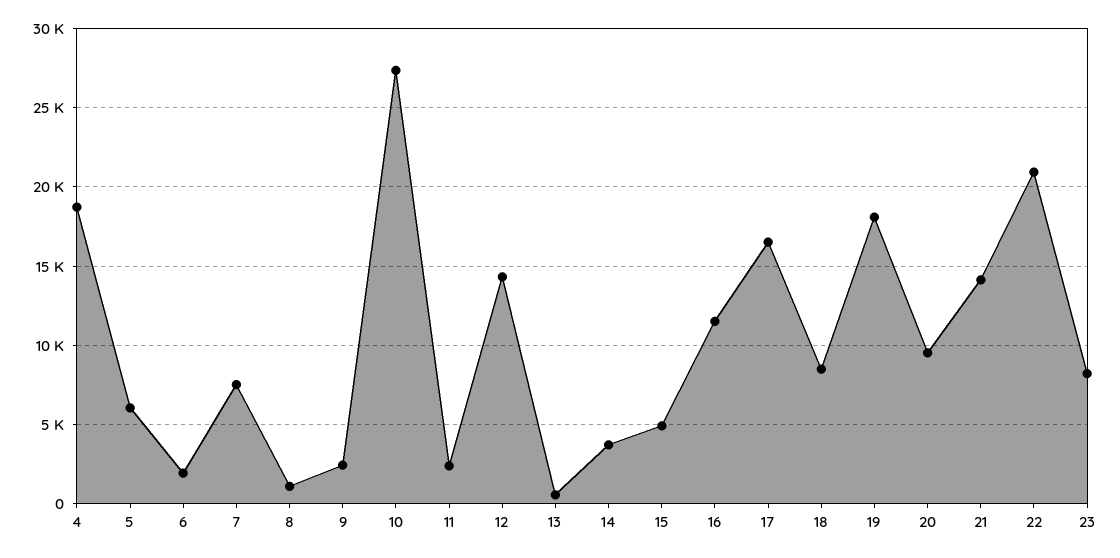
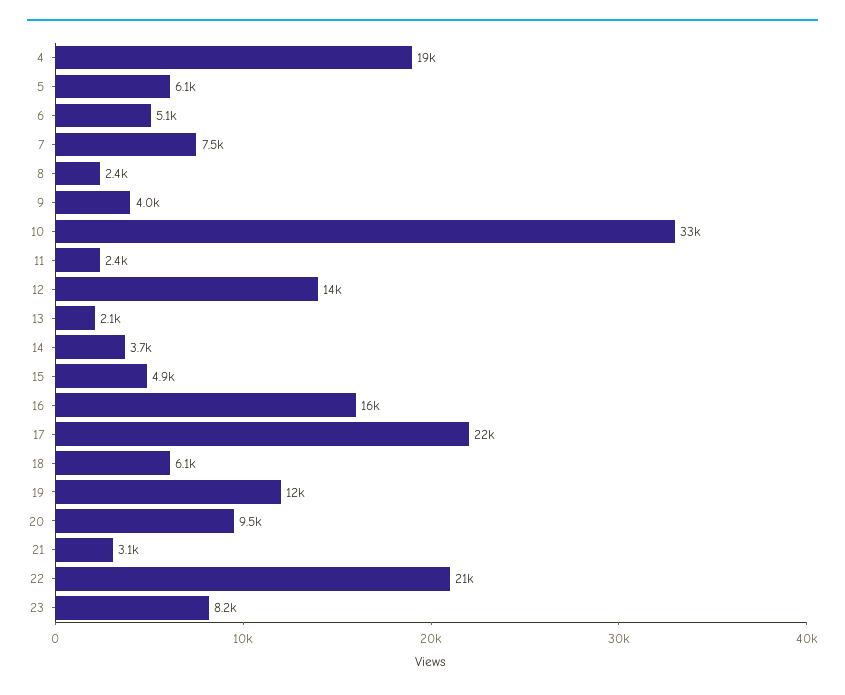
  {
    "4": 19000,
    "5": 6100,
-   "6": 2000,
+   "6": 5100,
    "7": 7500,
-   "8": 1000,
+   "8": 2400,
-   "9": 2500,
+   "9": 4000,
-   "10": 27500,
+   "10": 33000,
    "11": 2400,
    "12": 14000,
-   "13": 500,
+   "13": 2100,
    "14": 3700,
    "15": 4900,
-   "16": 11500,
+   "16": 16000,
-   "17": 16500,
+   "17": 22000,
-   "18": 8500,
+   "18": 6100,
-   "19": 18000,
+   "19": 12000,
    "20": 9500,
-   "21": 14000,
+   "21": 3100,
    "22": 21000,
    "23": 8200
  }

